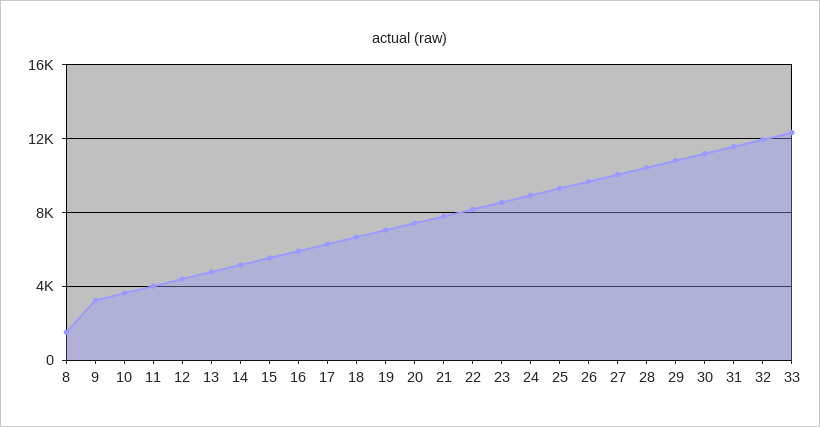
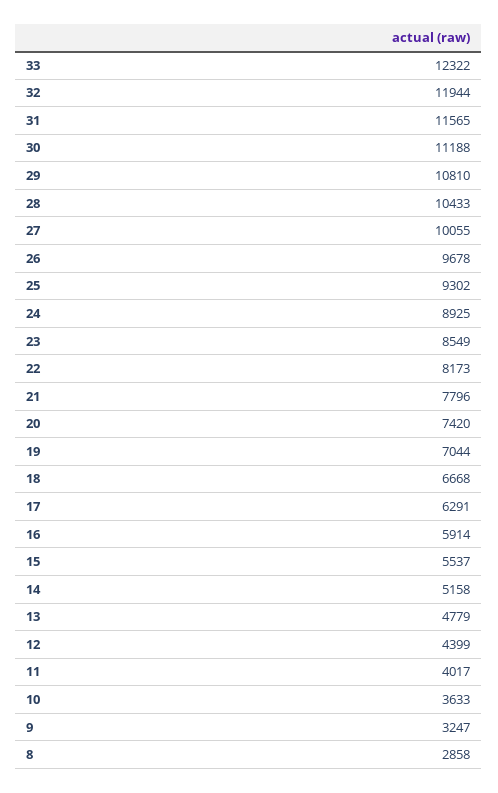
  {
-   "8": 1500,
+   "8": 2858,
    "9": 3247,
    "10": 3633,
    "11": 4017,
    "12": 4399,
    "13": 4779,
    "14": 5158,
    "15": 5537,
    "16": 5914,
    "17": 6291,
    "18": 6668,
    "19": 7044,
    "20": 7420,
    "21": 7796,
    "22": 8173,
    "23": 8549,
    "24": 8925,
    "25": 9302,
    "26": 9678,
    "27": 10055,
    "28": 10433,
    "29": 10810,
    "30": 11188,
    "31": 11565,
    "32": 11944,
    "33": 12322
  }

